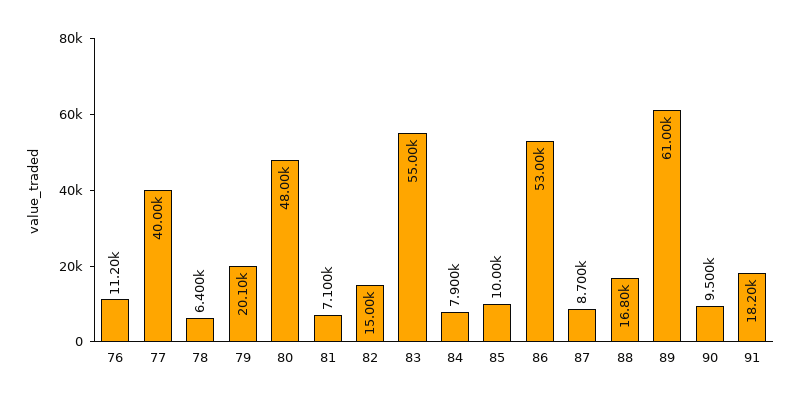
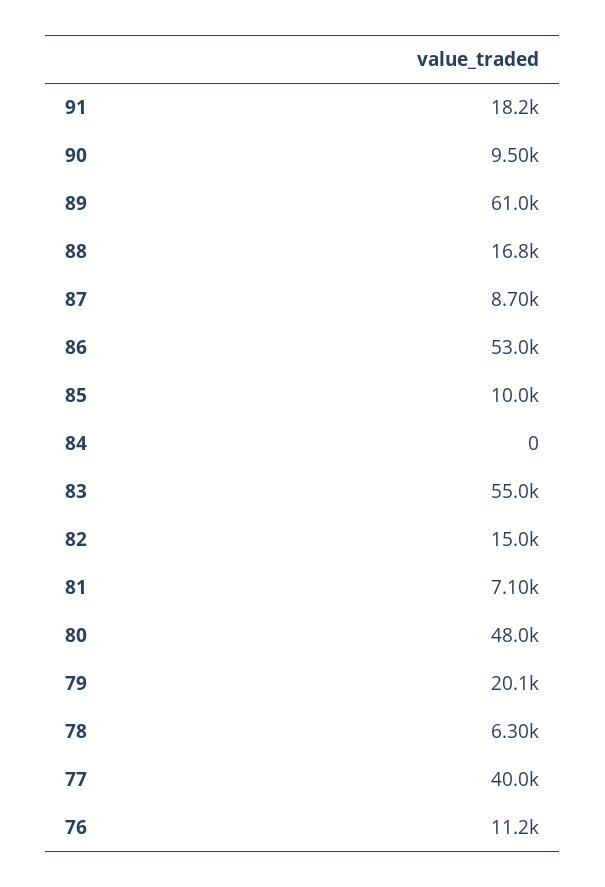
  {
    "76": 11200,
    "77": 40000,
-   "78": 6400,
+   "78": 6300,
    "79": 20100,
    "80": 48000,
    "81": 7100,
    "82": 15000,
    "83": 55000,
-   "84": 7900,
+   "84": 0,
    "85": 10000,
    "86": 53000,
    "87": 8700,
    "88": 16800,
    "89": 61000,
    "90": 9500,
    "91": 18200
  }

